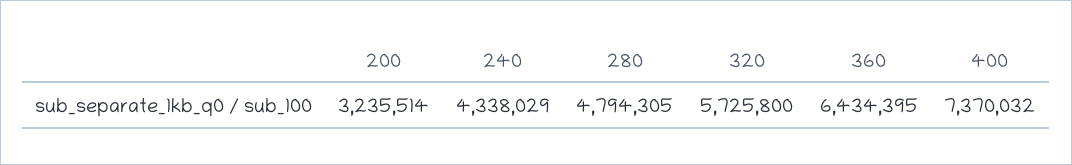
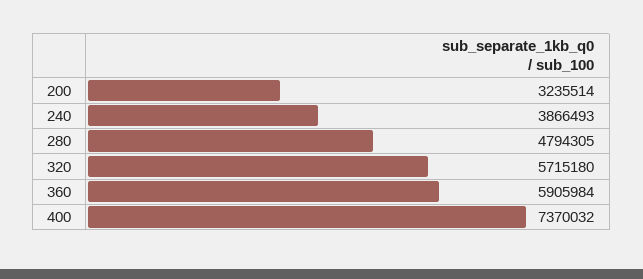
  {
    "200": 3235514,
-   "240": 4338029,
+   "240": 3866493,
    "280": 4794305,
-   "320": 5725800,
+   "320": 5715180,
-   "360": 6434395,
+   "360": 5905984,
    "400": 7370032
  }

